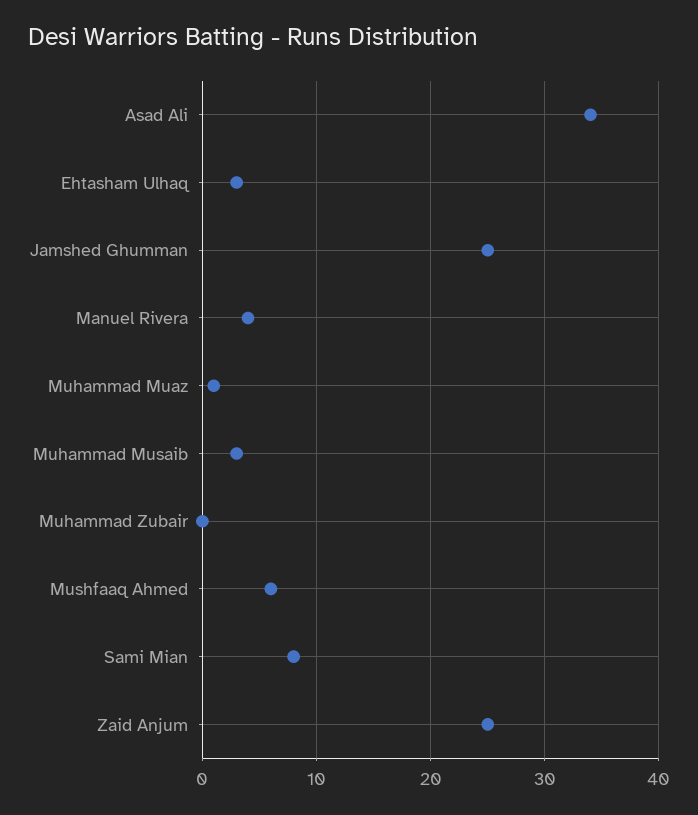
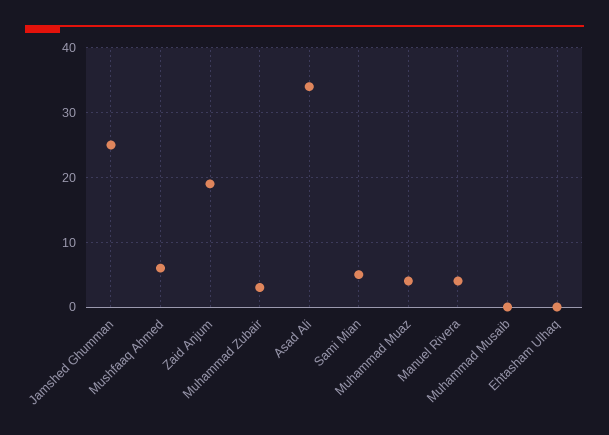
  {
    "Asad Ali": 34,
-   "Ehtasham Ulhaq": 3,
+   "Ehtasham Ulhaq": 0,
    "Jamshed Ghumman": 25,
    "Manuel Rivera": 4,
-   "Muhammad Muaz": 1,
+   "Muhammad Muaz": 4,
-   "Muhammad Musaib": 3,
+   "Muhammad Musaib": 0,
-   "Muhammad Zubair": 0,
+   "Muhammad Zubair": 3,
    "Mushfaaq Ahmed": 6,
-   "Sami Mian": 8,
+   "Sami Mian": 5,
-   "Zaid Anjum": 25
+   "Zaid Anjum": 19
  }

